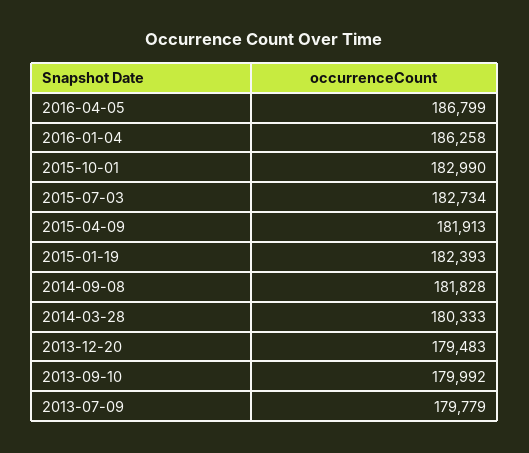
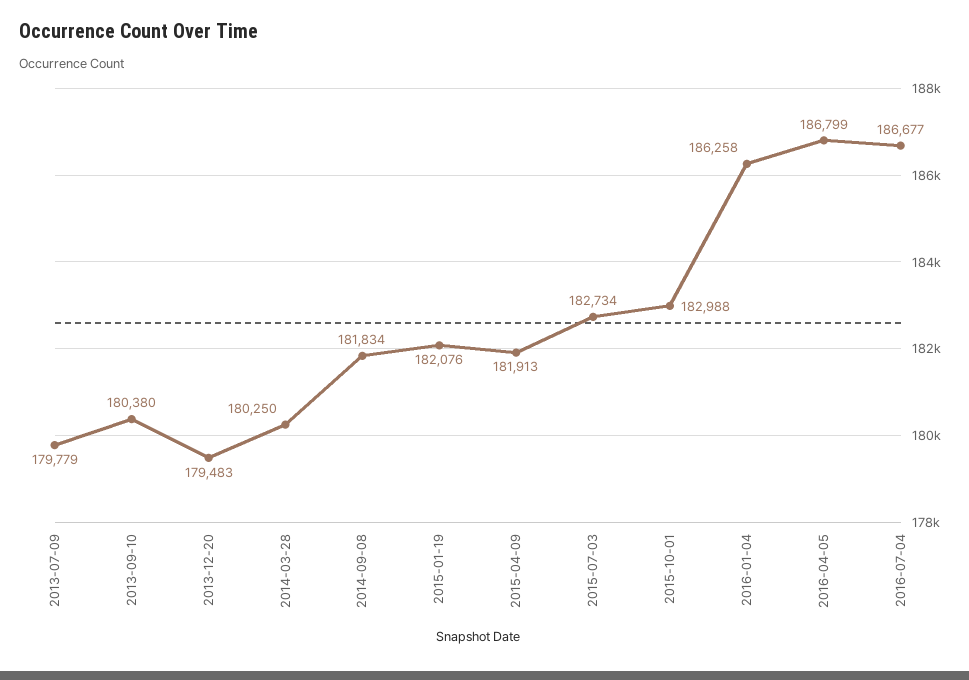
  {
    "2016-04-05": 186799,
    "2016-01-04": 186258,
-   "2015-10-01": 182990,
+   "2015-10-01": 182988,
    "2015-07-03": 182734,
    "2015-04-09": 181913,
-   "2015-01-19": 182393,
+   "2015-01-19": 182076,
-   "2014-09-08": 181828,
+   "2014-09-08": 181834,
-   "2014-03-28": 180333,
+   "2014-03-28": 180250,
    "2013-12-20": 179483,
-   "2013-09-10": 179992,
+   "2013-09-10": 180380,
-   "2013-07-09": 179779
+   "2013-07-09": 179779,
+   "2016-07-04": 186677
  }

